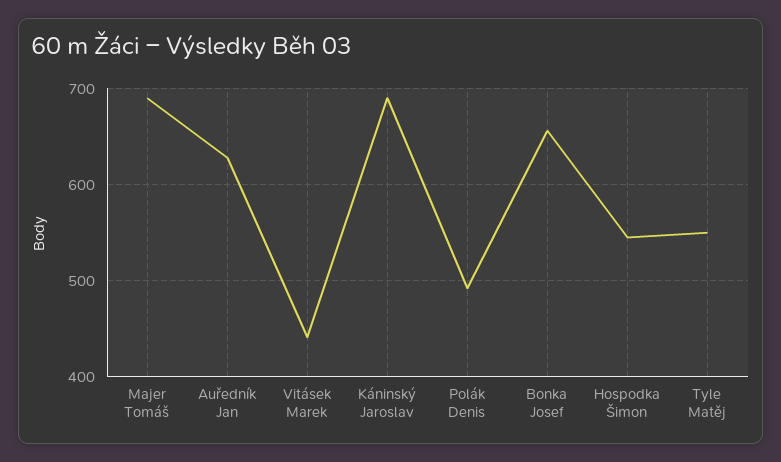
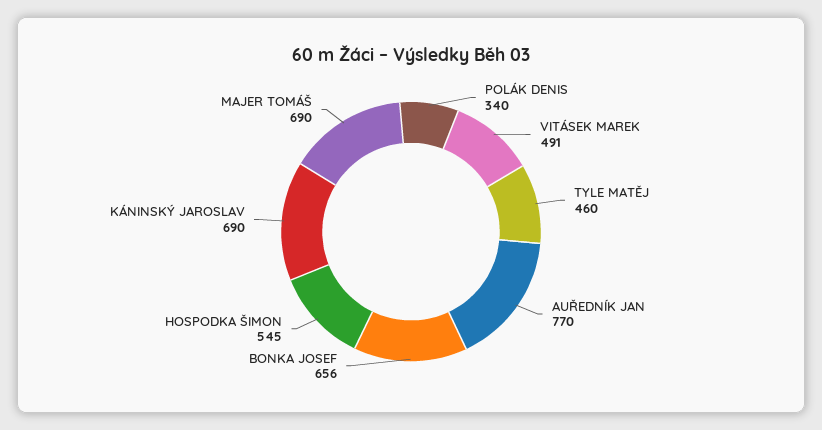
  {
    "Majer Tomáš": 690,
-   "Auředník Jan": 630,
+   "Auředník Jan": 770,
-   "Vitásek Marek": 440,
+   "Vitásek Marek": 491,
    "Káninský Jaroslav": 690,
-   "Polák Denis": 490,
+   "Polák Denis": 340,
    "Bonka Josef": 656,
    "Hospodka Šimon": 545,
-   "Tyle Matěj": 550
+   "Tyle Matěj": 460
  }

